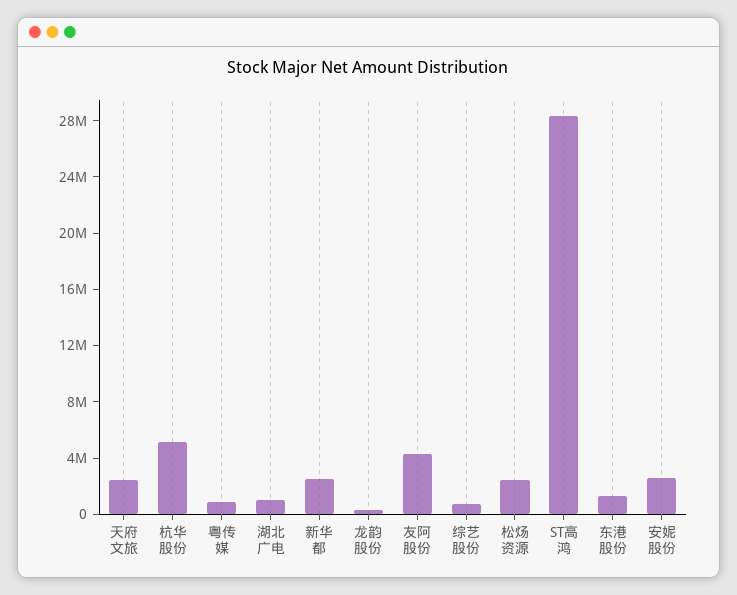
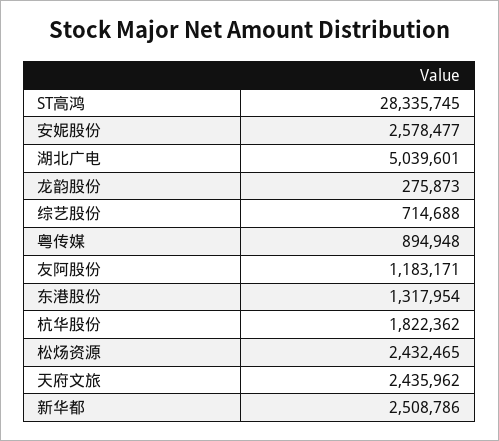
  {
    "天府文旅": 2435962,
-   "杭华股份": 5000000,
+   "杭华股份": 1822362,
    "粤传媒": 894948,
-   "湖北广电": 1000000,
+   "湖北广电": 5039601,
    "新华都": 2508786,
    "龙韵股份": 275873,
-   "友阿股份": 4000000,
+   "友阿股份": 1183171,
    "综艺股份": 714688,
    "松炀资源": 2432465,
    "ST高鸿": 28335745,
    "东港股份": 1317954,
    "安妮股份": 2578477
  }

